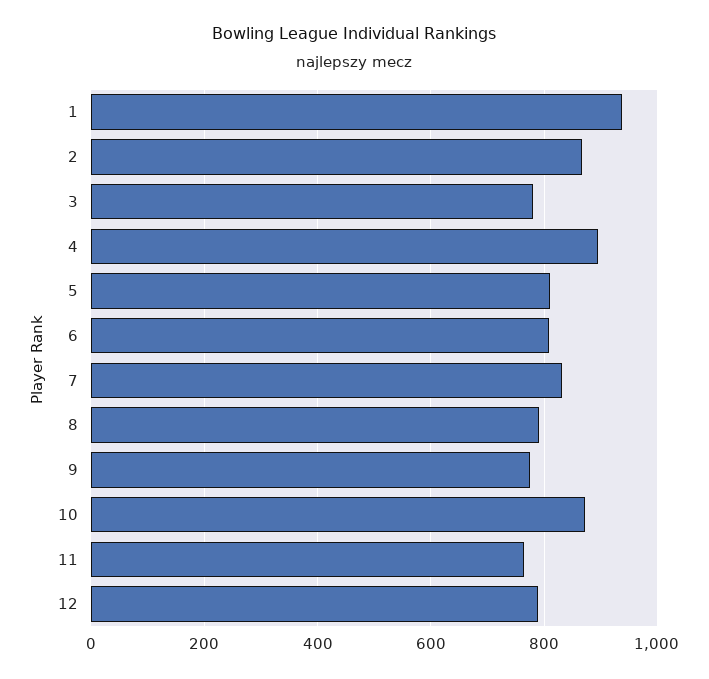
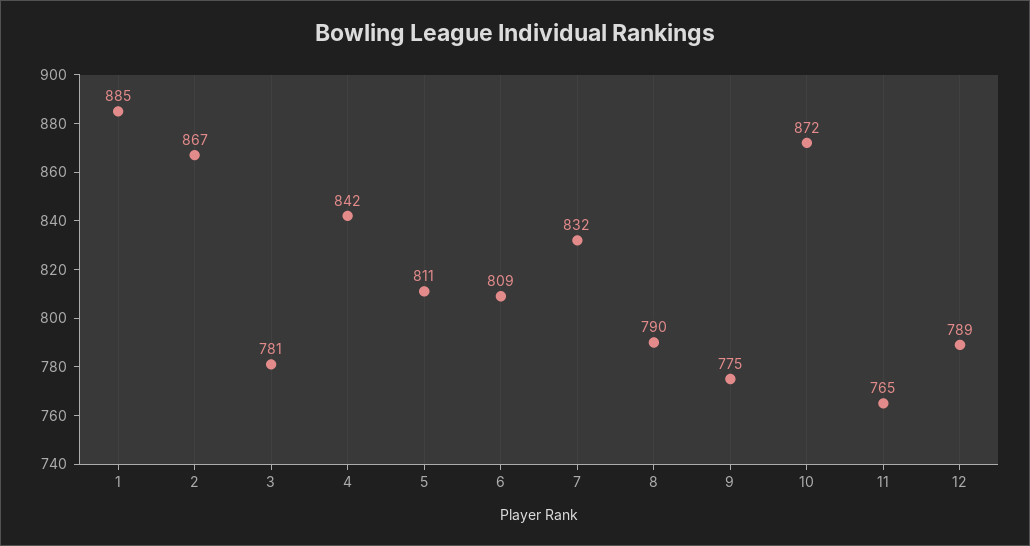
  {
-   "1": 940,
+   "1": 885,
    "2": 867,
    "3": 781,
-   "4": 900,
+   "4": 842,
    "5": 811,
    "6": 809,
    "7": 832,
    "8": 790,
    "9": 775,
    "10": 872,
    "11": 765,
    "12": 789
  }

